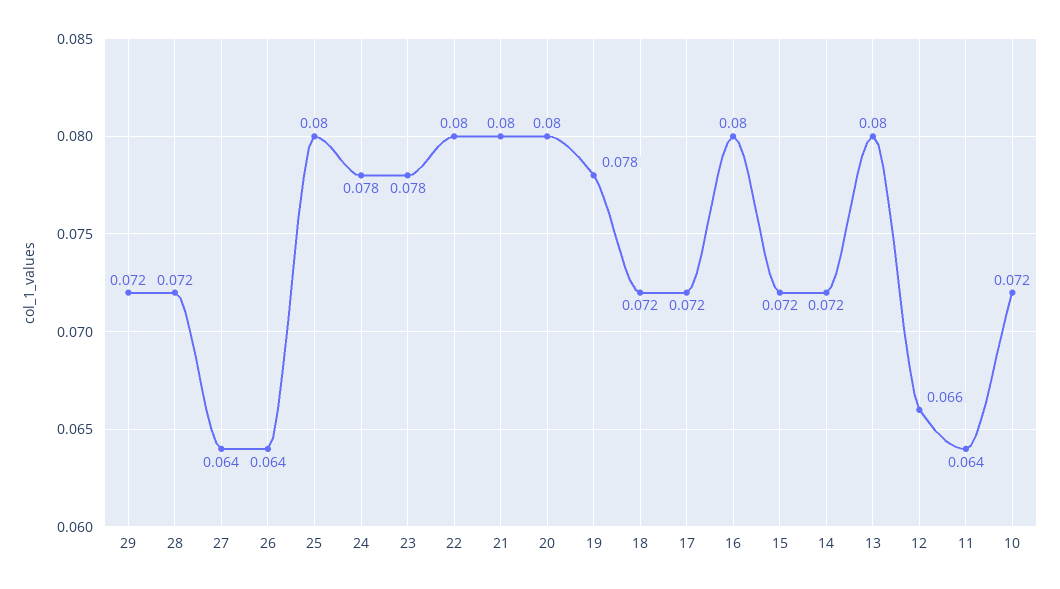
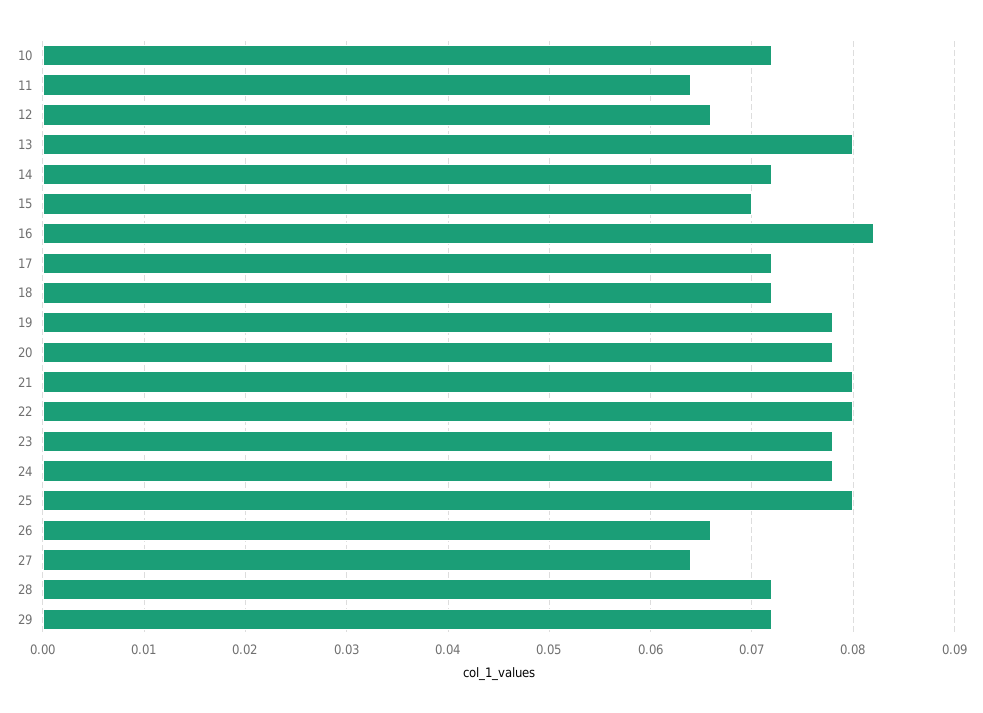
  {
    "29": 0.072,
    "28": 0.072,
    "27": 0.064,
-   "26": 0.064,
+   "26": 0.066,
    "25": 0.08,
    "24": 0.078,
    "23": 0.078,
    "22": 0.08,
    "21": 0.08,
-   "20": 0.08,
+   "20": 0.078,
    "19": 0.078,
    "18": 0.072,
    "17": 0.072,
-   "16": 0.08,
+   "16": 0.082,
-   "15": 0.072,
+   "15": 0.07,
    "14": 0.072,
    "13": 0.08,
    "12": 0.066,
    "11": 0.064,
    "10": 0.072
  }

